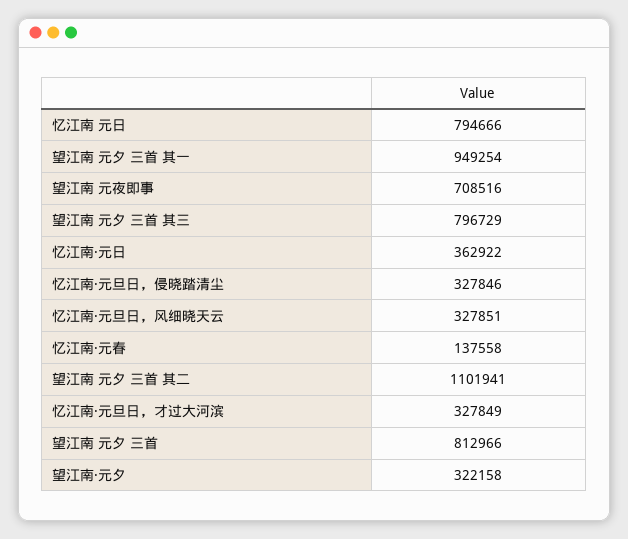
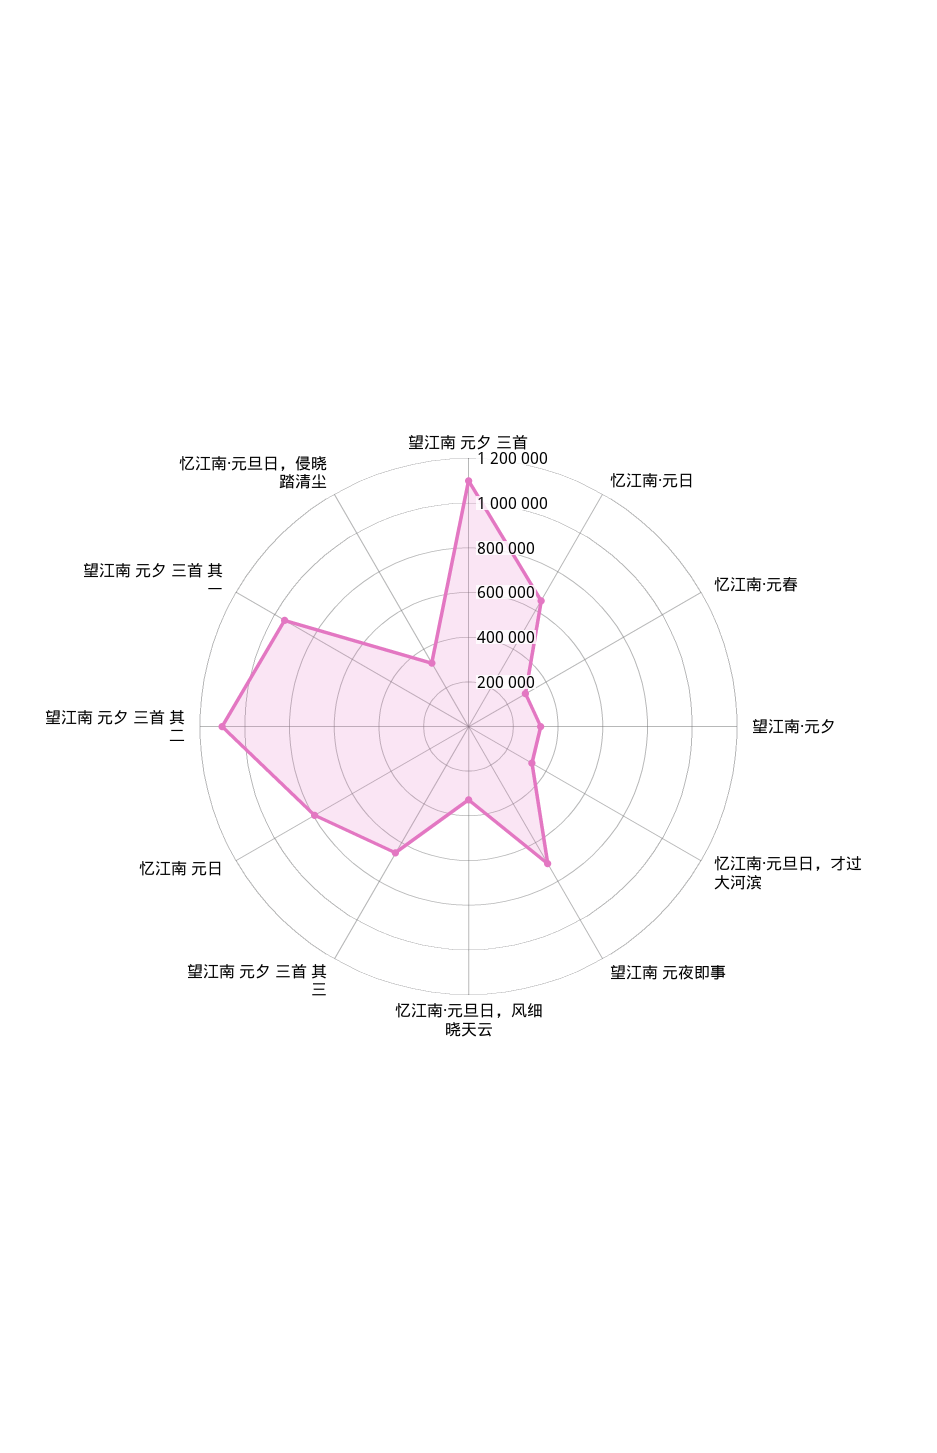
  {
    "忆江南 元日": 794666,
    "望江南 元夕 三首 其一": 949254,
    "望江南 元夜即事": 708516,
-   "望江南 元夕 三首 其三": 796729,
+   "望江南 元夕 三首 其三": 650000,
-   "忆江南·元日": 362922,
+   "忆江南·元日": 650000,
    "忆江南·元旦日，侵晓踏清尘": 327846,
    "忆江南·元旦日，风细晓天云": 327851,
-   "忆江南·元春": 137558,
+   "忆江南·元春": 300000,
    "望江南 元夕 三首 其二": 1101941,
    "忆江南·元旦日，才过大河滨": 327849,
-   "望江南 元夕 三首": 812966,
+   "望江南 元夕 三首": 1100000,
    "望江南·元夕": 322158
  }

